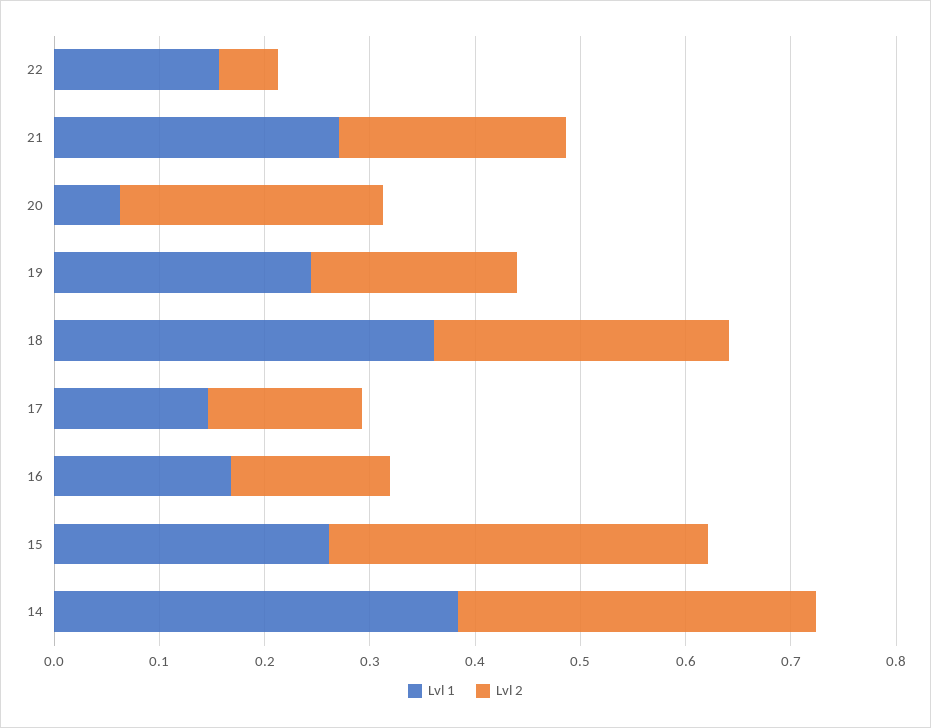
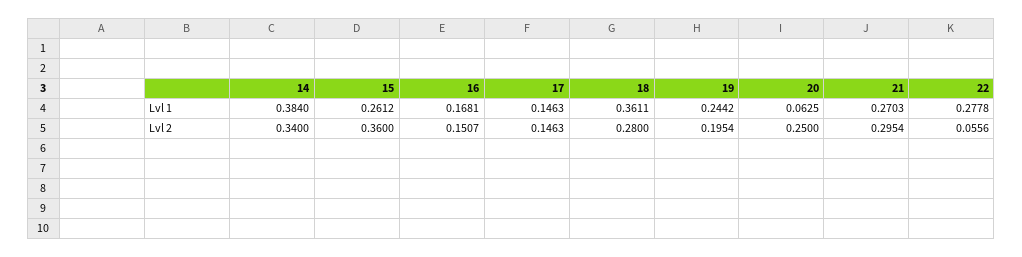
  {
    "Lvl 1": {
-     "22": 0.16,
+     "22": 0.2778,
      "21": 0.2703,
      "20": 0.0625,
      "19": 0.2442,
      "18": 0.3611,
      "17": 0.1463,
      "16": 0.1681,
      "15": 0.2612,
      "14": 0.384
    },
    "Lvl 2": {
      "22": 0.0556,
-     "21": 0.22,
+     "21": 0.2954,
      "20": 0.25,
      "19": 0.1954,
      "18": 0.28,
      "17": 0.1463,
      "16": 0.1507,
      "15": 0.36,
      "14": 0.34
    }
  }

